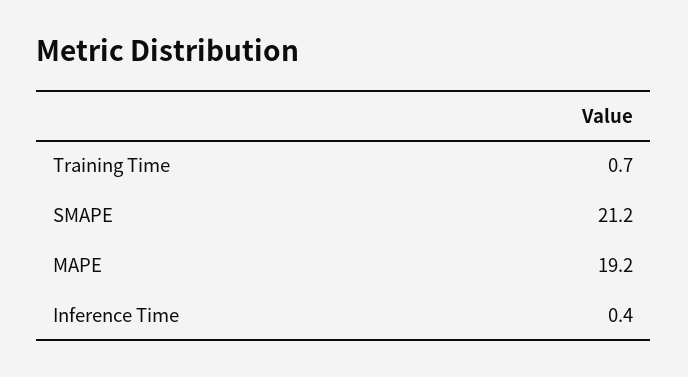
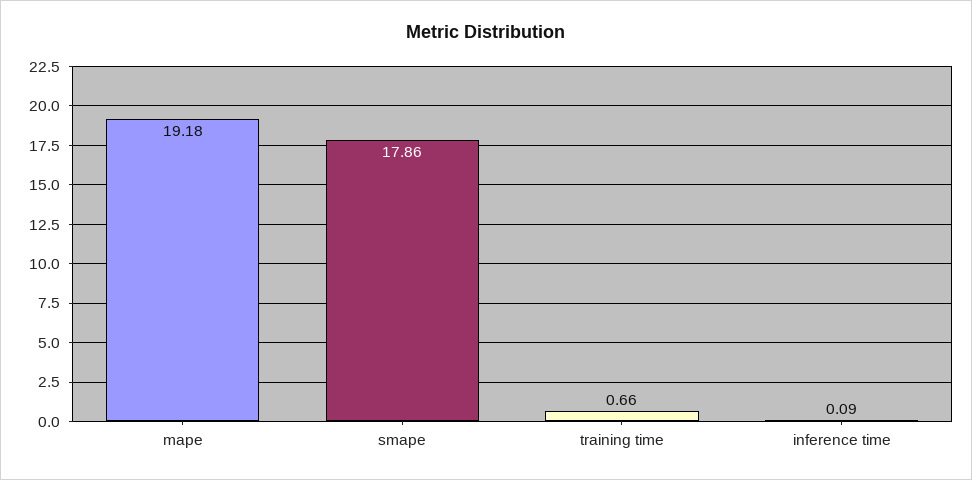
  {
    "Training Time": 0.66,
-   "SMAPE": 21.2,
+   "SMAPE": 17.86,
    "MAPE": 19.18,
-   "Inference Time": 0.4
+   "Inference Time": 0.09
  }

